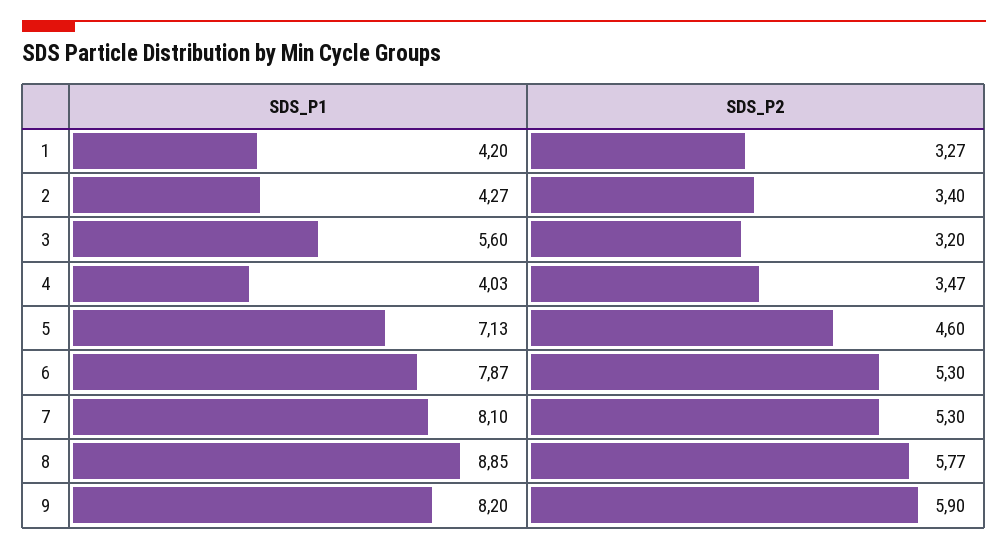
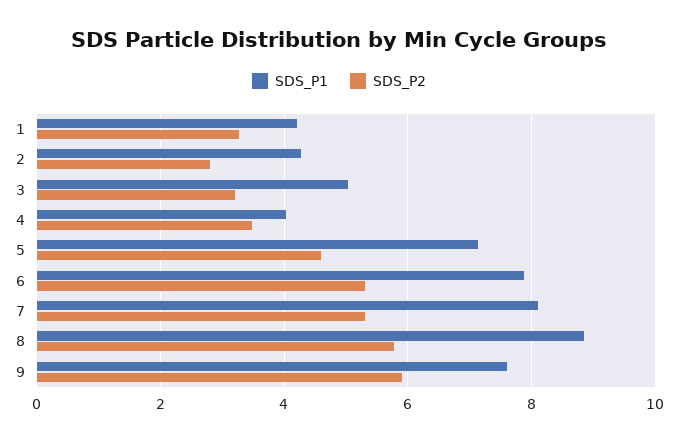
  {
    "SDS_P1": {
      "1": 4.2,
      "2": 4.27,
-     "3": 5.6,
+     "3": 5,
      "4": 4.03,
      "5": 7.13,
      "6": 7.87,
      "7": 8.1,
      "8": 8.85,
-     "9": 8.2
+     "9": 7.6
    },
    "SDS_P2": {
      "1": 3.27,
-     "2": 3.4,
+     "2": 2.8,
      "3": 3.2,
      "4": 3.47,
      "5": 4.6,
      "6": 5.3,
      "7": 5.3,
      "8": 5.77,
      "9": 5.9
    }
  }

